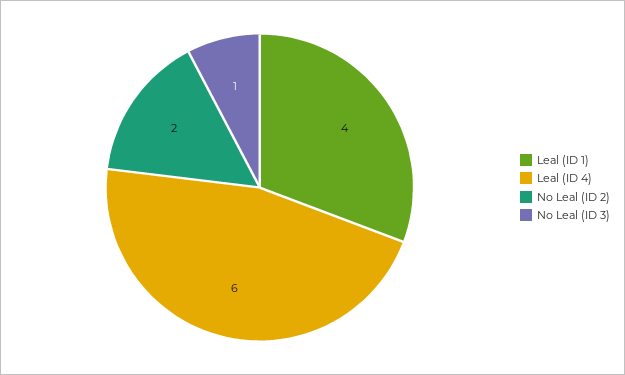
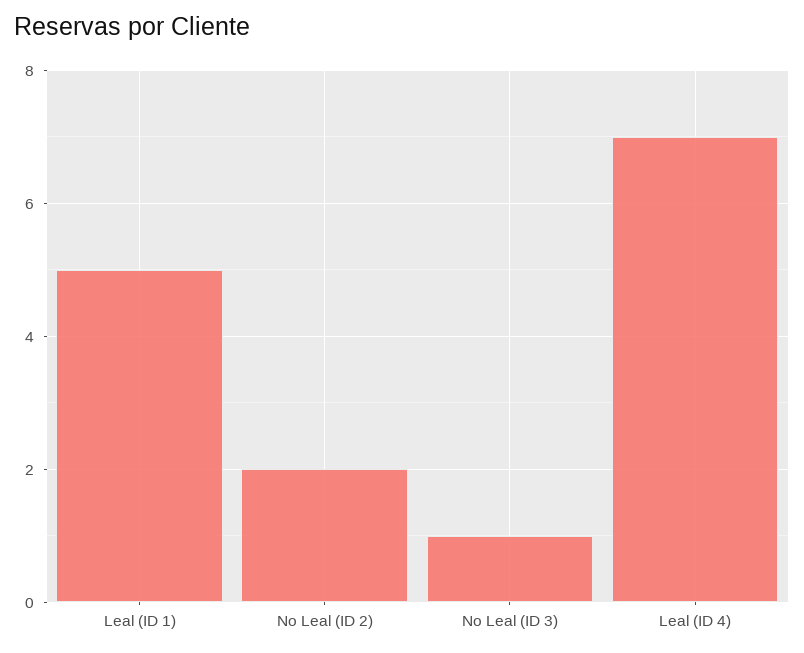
  {
-   "Leal (ID 1)": 4,
+   "Leal (ID 1)": 5,
-   "Leal (ID 4)": 6,
+   "Leal (ID 4)": 7,
    "No Leal (ID 2)": 2,
    "No Leal (ID 3)": 1
  }

